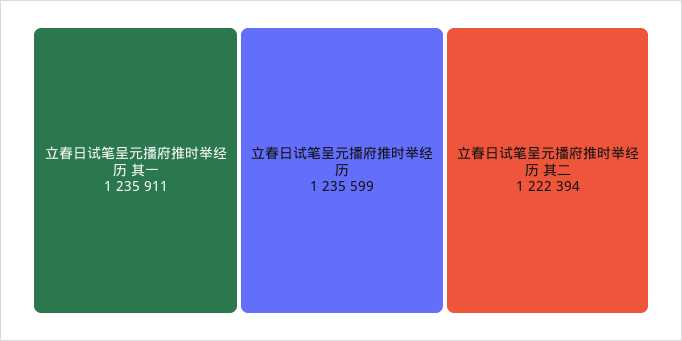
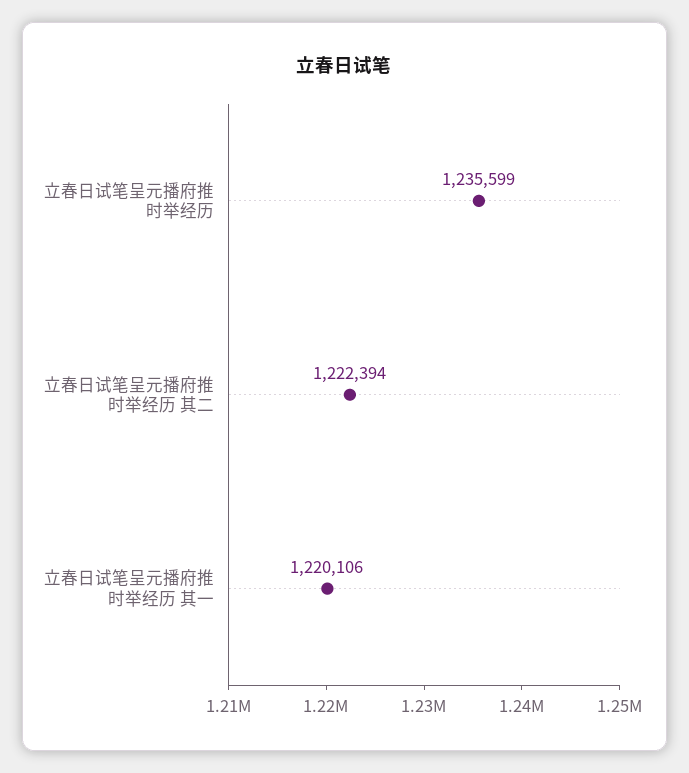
  {
-   "立春日试笔呈元播府推时举经历 其一": 1235911,
+   "立春日试笔呈元播府推时举经历 其一": 1220106,
    "立春日试笔呈元播府推时举经历": 1235599,
    "立春日试笔呈元播府推时举经历 其二": 1222394
  }

